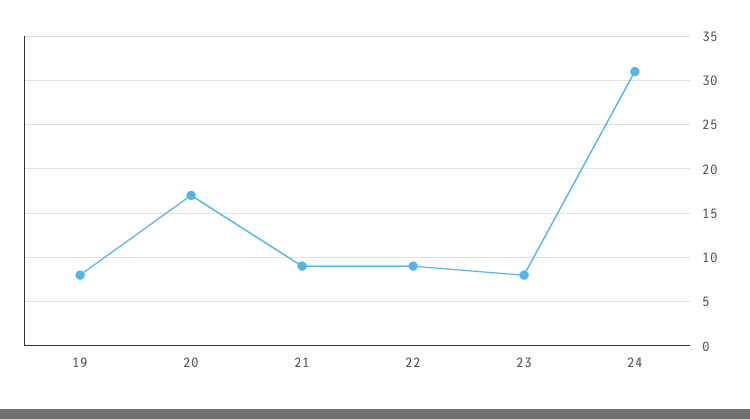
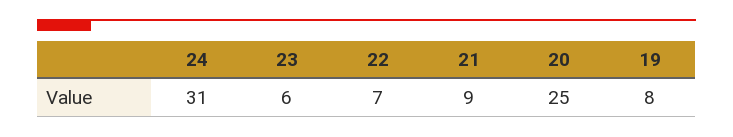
  {
    "19": 8,
-   "20": 17,
+   "20": 25,
    "21": 9,
-   "22": 9,
+   "22": 7,
-   "23": 8,
+   "23": 6,
    "24": 31
  }

